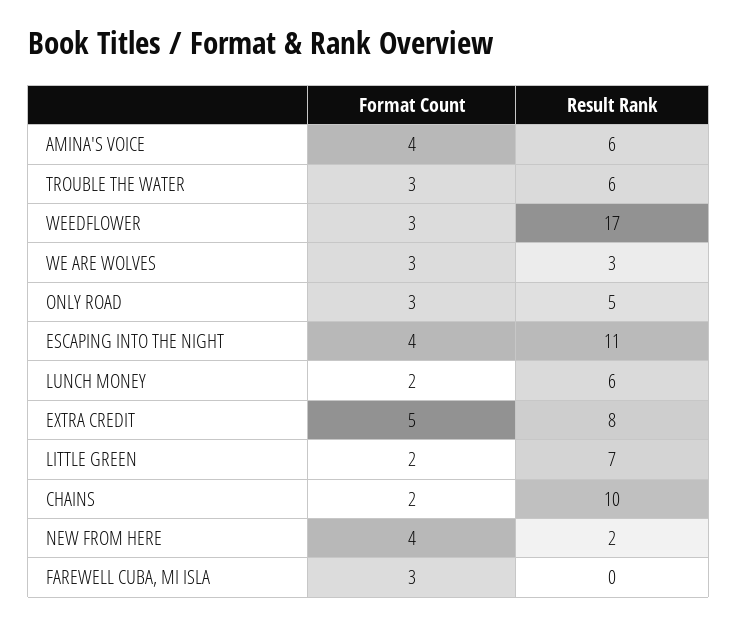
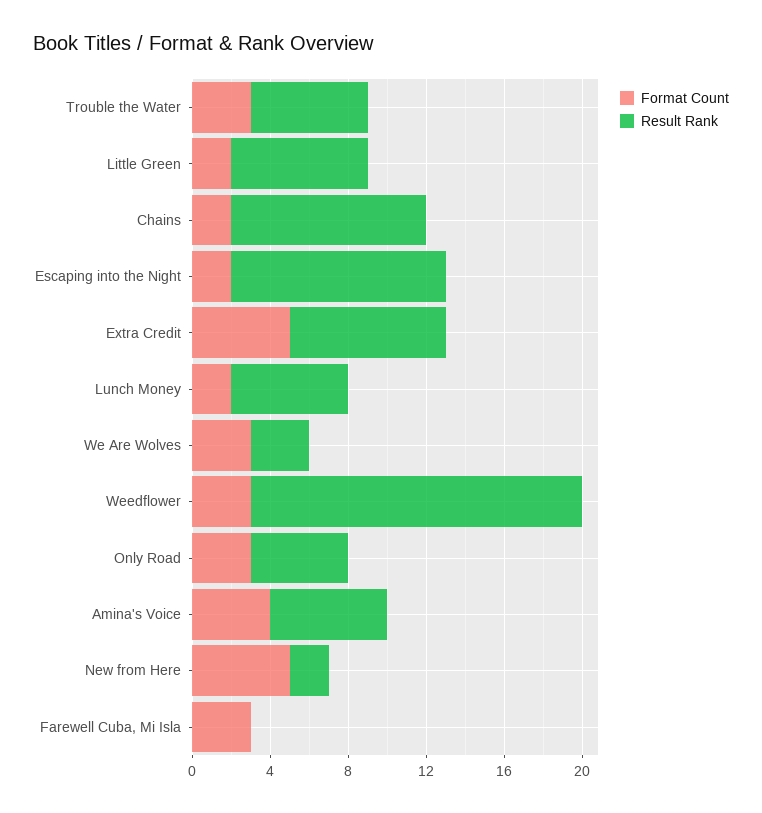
  {
    "Format Count": {
      "AMINA'S VOICE": 4,
      "TROUBLE THE WATER": 3,
      "WEEDFLOWER": 3,
      "WE ARE WOLVES": 3,
      "ONLY ROAD": 3,
-     "ESCAPING INTO THE NIGHT": 4,
+     "ESCAPING INTO THE NIGHT": 2,
      "LUNCH MONEY": 2,
      "EXTRA CREDIT": 5,
      "LITTLE GREEN": 2,
      "CHAINS": 2,
-     "NEW FROM HERE": 4,
+     "NEW FROM HERE": 5,
      "FAREWELL CUBA, MI ISLA": 3
    },
    "Result Rank": {
      "AMINA'S VOICE": 6,
      "TROUBLE THE WATER": 6,
      "WEEDFLOWER": 17,
      "WE ARE WOLVES": 3,
      "ONLY ROAD": 5,
      "ESCAPING INTO THE NIGHT": 11,
      "LUNCH MONEY": 6,
      "EXTRA CREDIT": 8,
      "LITTLE GREEN": 7,
      "CHAINS": 10,
      "NEW FROM HERE": 2,
      "FAREWELL CUBA, MI ISLA": 0
    }
  }

